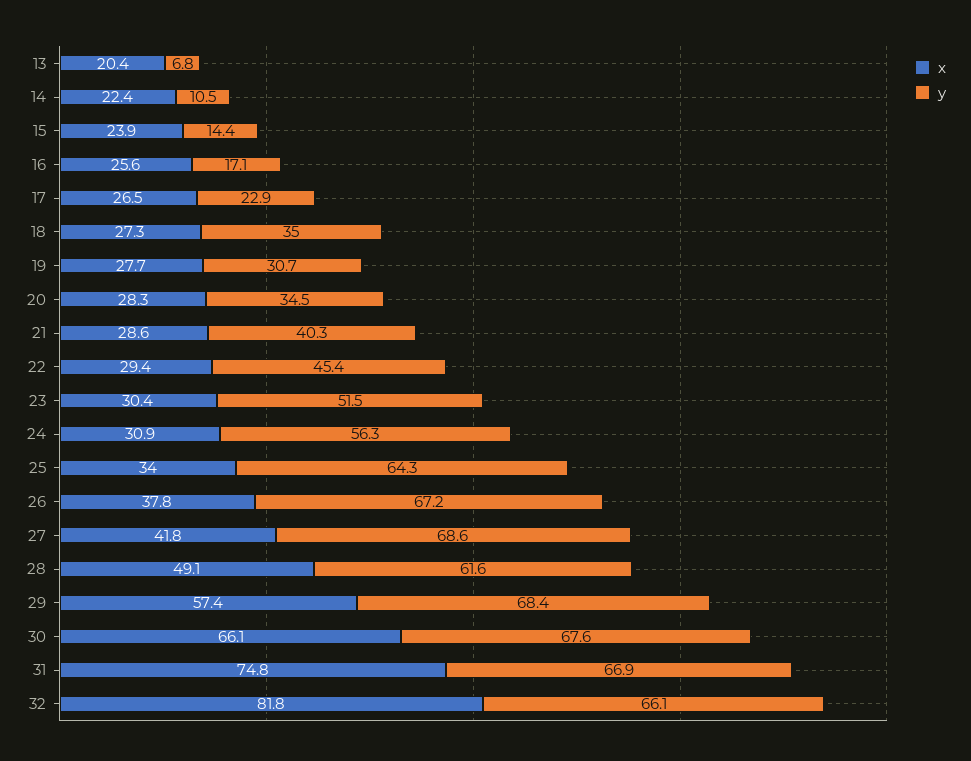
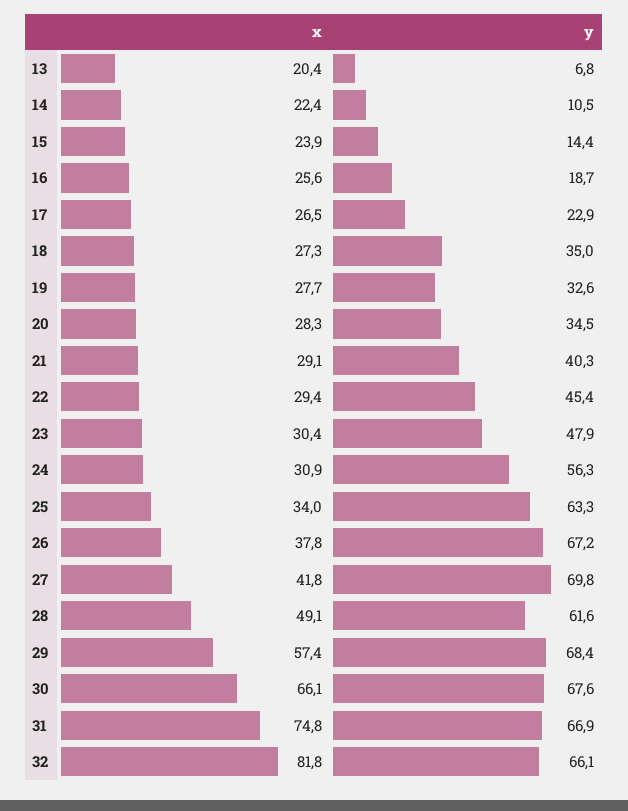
  {
    "x": {
      "13": 20.4,
      "14": 22.4,
      "15": 23.9,
      "16": 25.6,
      "17": 26.5,
      "18": 27.3,
      "19": 27.7,
      "20": 28.3,
-     "21": 28.6,
+     "21": 29.1,
      "22": 29.4,
      "23": 30.4,
      "24": 30.9,
      "25": 34,
      "26": 37.8,
      "27": 41.8,
      "28": 49.1,
      "29": 57.4,
      "30": 66.1,
      "31": 74.8,
      "32": 81.8
    },
    "y": {
      "13": 6.8,
      "14": 10.5,
      "15": 14.4,
-     "16": 17.1,
+     "16": 18.7,
      "17": 22.9,
      "18": 35,
-     "19": 30.7,
+     "19": 32.6,
      "20": 34.5,
      "21": 40.3,
      "22": 45.4,
-     "23": 51.5,
+     "23": 47.9,
      "24": 56.3,
-     "25": 64.3,
+     "25": 63.3,
      "26": 67.2,
-     "27": 68.6,
+     "27": 69.8,
      "28": 61.6,
      "29": 68.4,
      "30": 67.6,
      "31": 66.9,
      "32": 66.1
    }
  }

